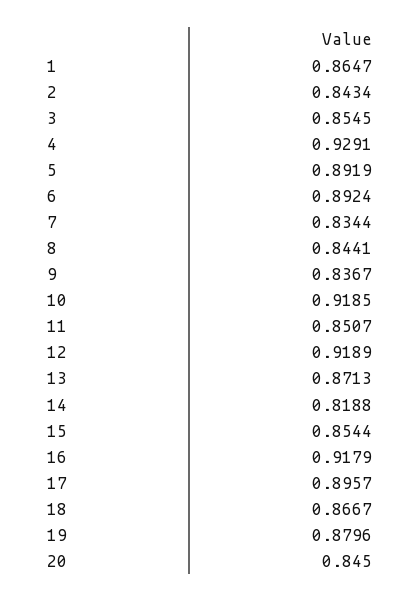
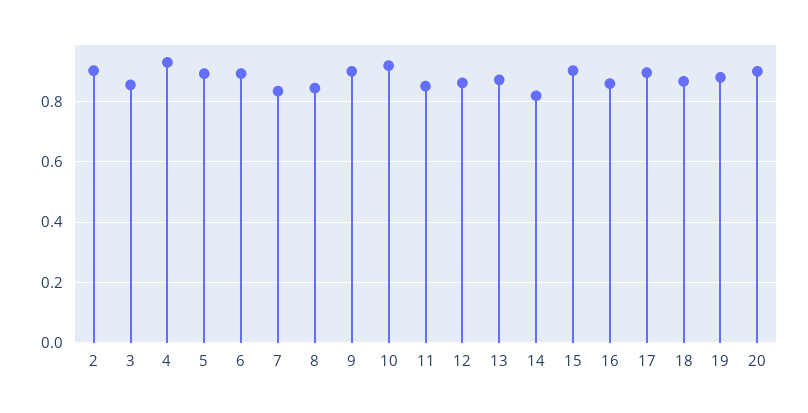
  {
-   "1": 0.8647,
-   "2": 0.8434,
+   "2": 0.9,
    "3": 0.8545,
    "4": 0.9291,
    "5": 0.8919,
    "6": 0.8924,
    "7": 0.8344,
    "8": 0.8441,
-   "9": 0.8367,
+   "9": 0.9,
    "10": 0.9185,
    "11": 0.8507,
-   "12": 0.9189,
+   "12": 0.86,
    "13": 0.8713,
    "14": 0.8188,
-   "15": 0.8544,
+   "15": 0.9,
-   "16": 0.9179,
+   "16": 0.86,
    "17": 0.8957,
    "18": 0.8667,
    "19": 0.8796,
-   "20": 0.845
+   "20": 0.9
  }

